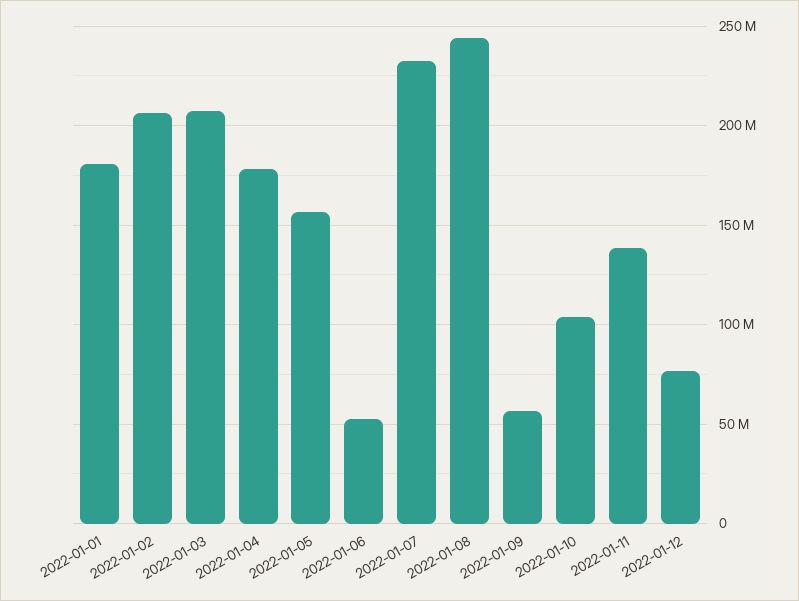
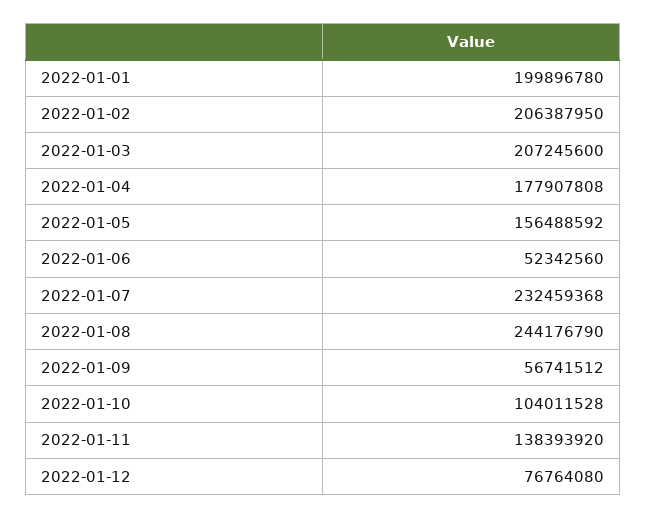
  {
-   "2022-01-01": 180000000,
+   "2022-01-01": 199896780,
    "2022-01-02": 206387950,
    "2022-01-03": 207245600,
    "2022-01-04": 177907808,
    "2022-01-05": 156488592,
    "2022-01-06": 52342560,
    "2022-01-07": 232459368,
    "2022-01-08": 244176790,
    "2022-01-09": 56741512,
    "2022-01-10": 104011528,
    "2022-01-11": 138393920,
    "2022-01-12": 76764080
  }

